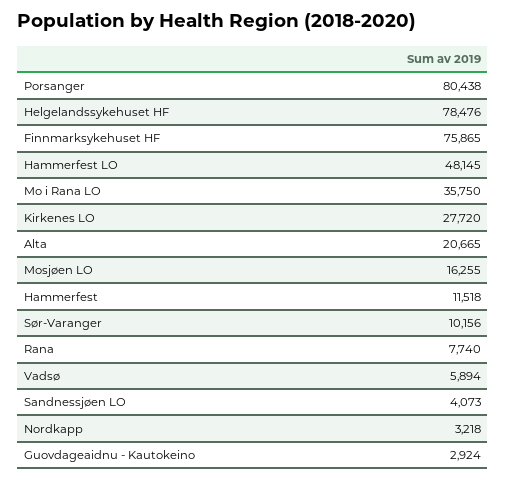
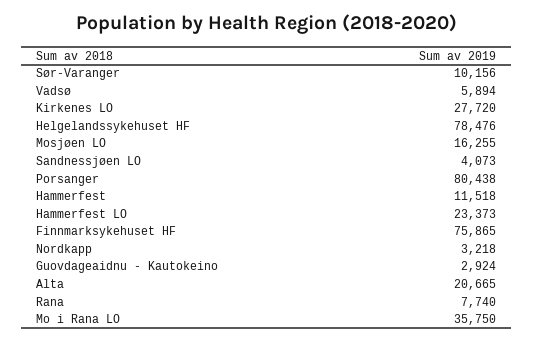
  {
    "Porsanger": 80438,
    "Helgelandssykehuset HF": 78476,
    "Finnmarksykehuset HF": 75865,
-   "Hammerfest LO": 48145,
+   "Hammerfest LO": 23373,
    "Mo i Rana LO": 35750,
    "Kirkenes LO": 27720,
    "Alta": 20665,
    "Mosjøen LO": 16255,
    "Hammerfest": 11518,
    "Sør-Varanger": 10156,
    "Rana": 7740,
    "Vadsø": 5894,
    "Sandnessjøen LO": 4073,
    "Nordkapp": 3218,
    "Guovdageaidnu - Kautokeino": 2924
  }

